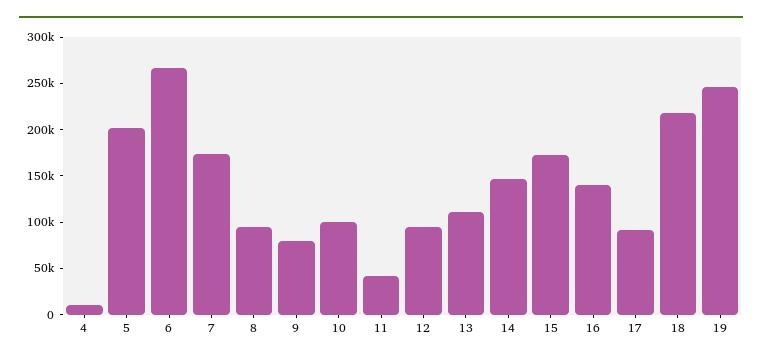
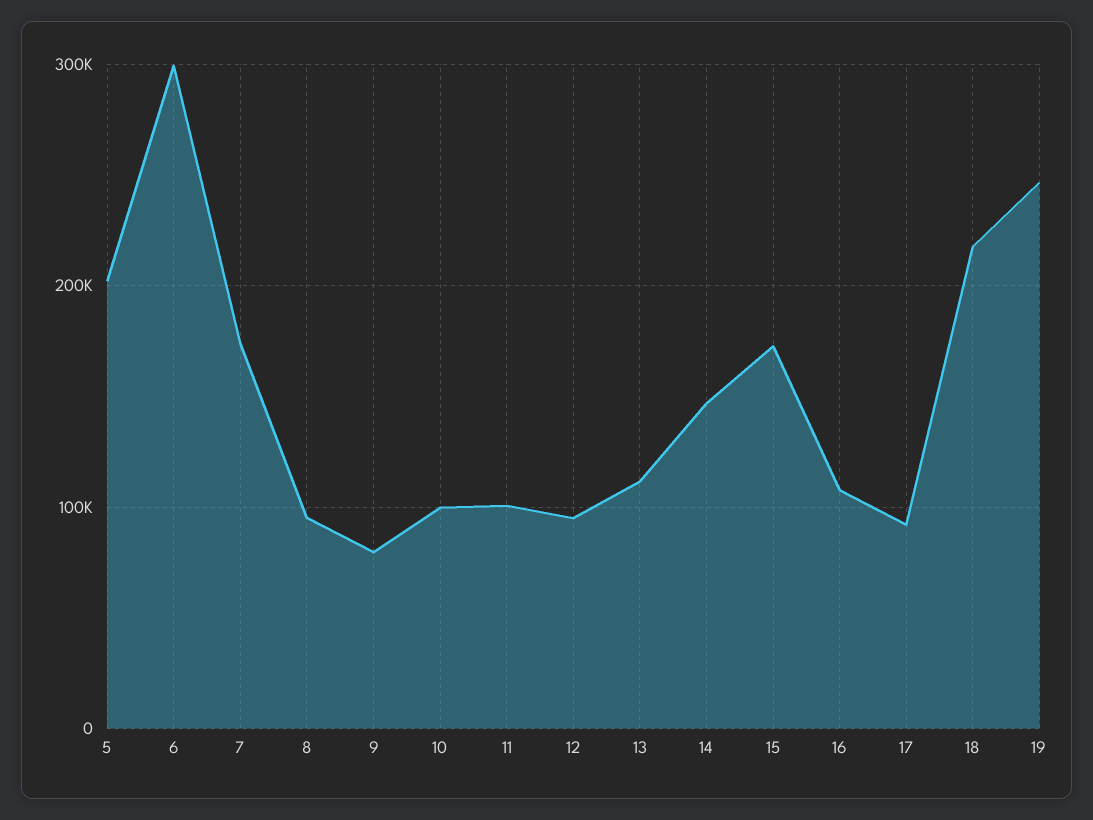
  {
-   "4": 10000,
    "5": 200000,
-   "6": 270000,
+   "6": 300000,
    "7": 170000,
    "8": 100000,
    "9": 80000,
    "10": 100000,
-   "11": 40000,
+   "11": 100000,
    "12": 90000,
    "13": 110000,
    "14": 150000,
    "15": 170000,
-   "16": 140000,
+   "16": 110000,
    "17": 90000,
    "18": 220000,
    "19": 250000
  }

